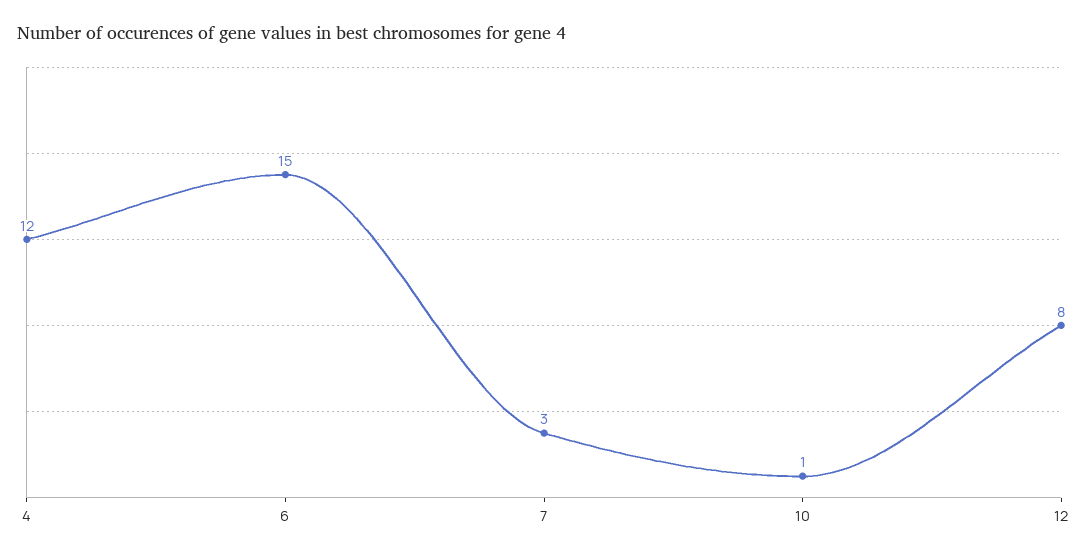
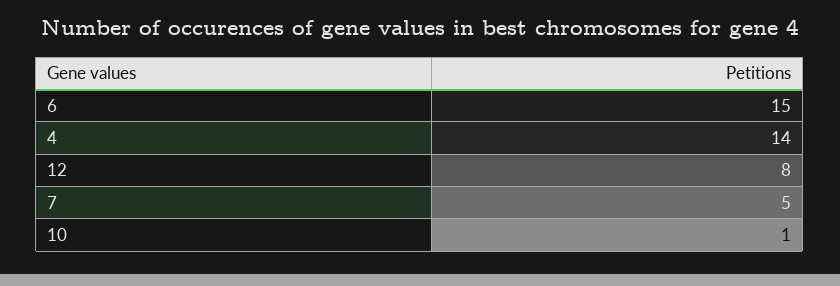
  {
-   "4": 12,
+   "4": 14,
    "6": 15,
-   "7": 3,
+   "7": 5,
    "10": 1,
    "12": 8
  }

